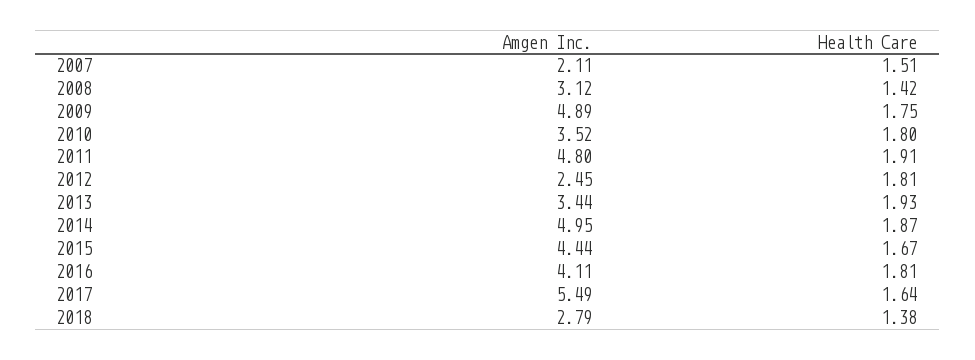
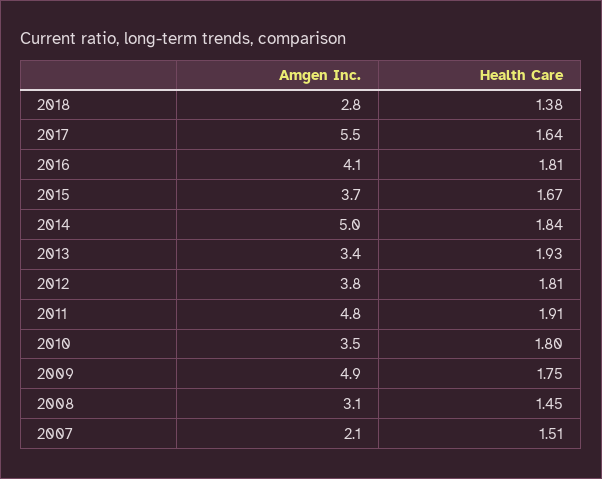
  {
    "Amgen Inc.": {
      "2007": 2.11,
      "2008": 3.12,
      "2009": 4.89,
      "2010": 3.52,
      "2011": 4.8,
-     "2012": 2.45,
+     "2012": 3.8,
      "2013": 3.44,
      "2014": 4.95,
-     "2015": 4.44,
+     "2015": 3.7,
      "2016": 4.11,
      "2017": 5.49,
      "2018": 2.79
    },
    "Health Care": {
      "2007": 1.51,
-     "2008": 1.42,
+     "2008": 1.45,
      "2009": 1.75,
      "2010": 1.8,
      "2011": 1.91,
      "2012": 1.81,
      "2013": 1.93,
-     "2014": 1.87,
+     "2014": 1.84,
      "2015": 1.67,
      "2016": 1.81,
      "2017": 1.64,
      "2018": 1.38
    }
  }

